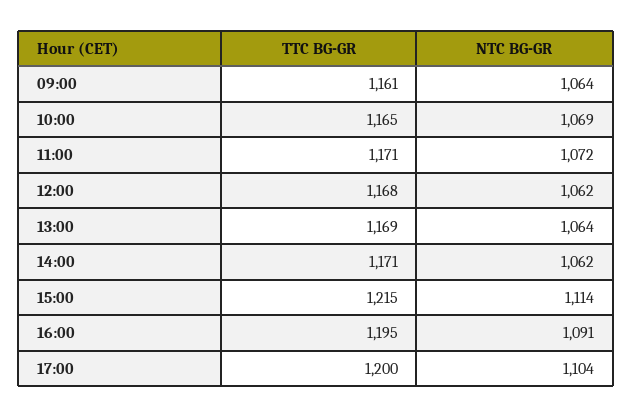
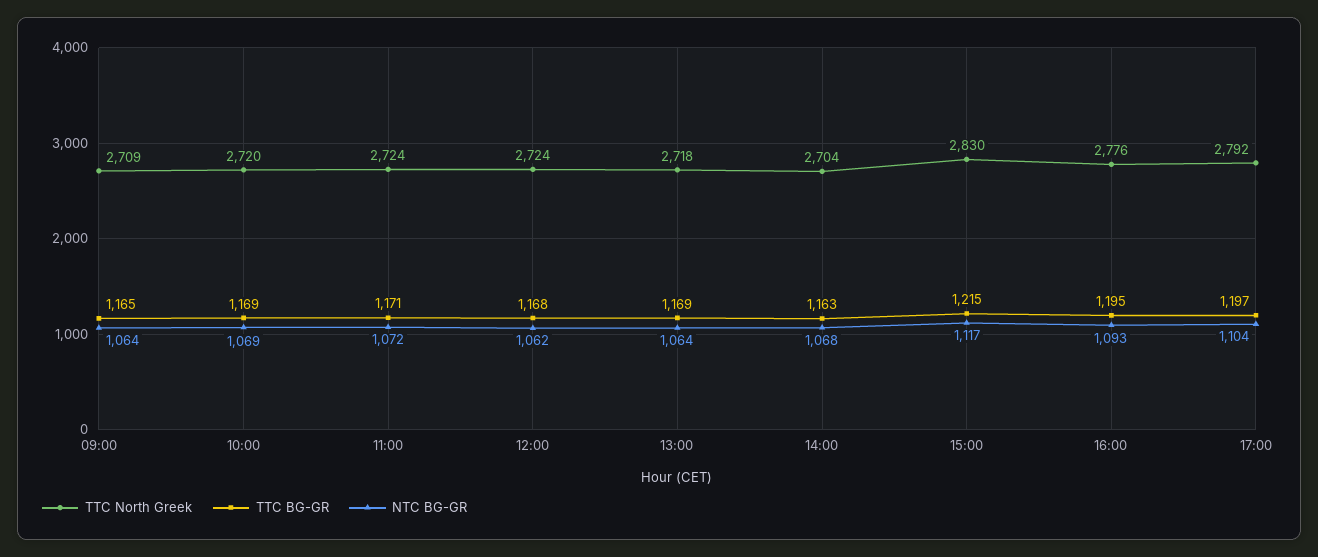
  {
    "TTC BG-GR": {
-     "09:00": 1161,
+     "09:00": 1165,
-     "10:00": 1165,
+     "10:00": 1169,
      "11:00": 1171,
      "12:00": 1168,
      "13:00": 1169,
-     "14:00": 1171,
+     "14:00": 1163,
      "15:00": 1215,
      "16:00": 1195,
-     "17:00": 1200
+     "17:00": 1197
    },
    "NTC BG-GR": {
      "09:00": 1064,
      "10:00": 1069,
      "11:00": 1072,
      "12:00": 1062,
      "13:00": 1064,
-     "14:00": 1062,
+     "14:00": 1068,
-     "15:00": 1114,
+     "15:00": 1117,
-     "16:00": 1091,
+     "16:00": 1093,
      "17:00": 1104
-   }
+   },
+   "TTC North Greek": {
+     "09:00": 2709,
+     "10:00": 2720,
+     "11:00": 2724,
+     "12:00": 2724,
+     "13:00": 2718,
+     "14:00": 2704,
+     "15:00": 2830,
+     "16:00": 2776,
+     "17:00": 2792
+   }
  }

